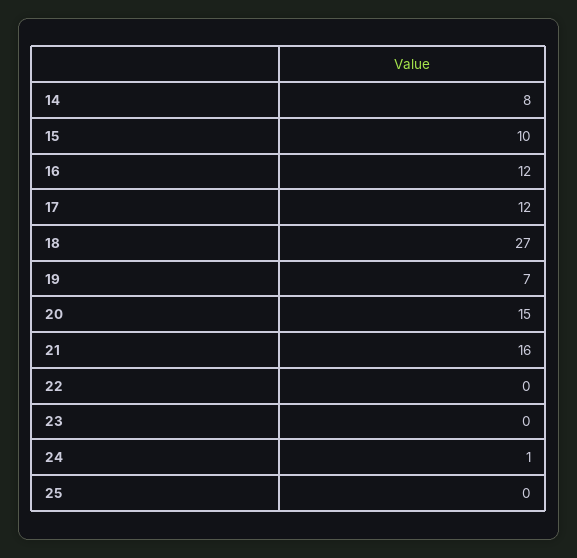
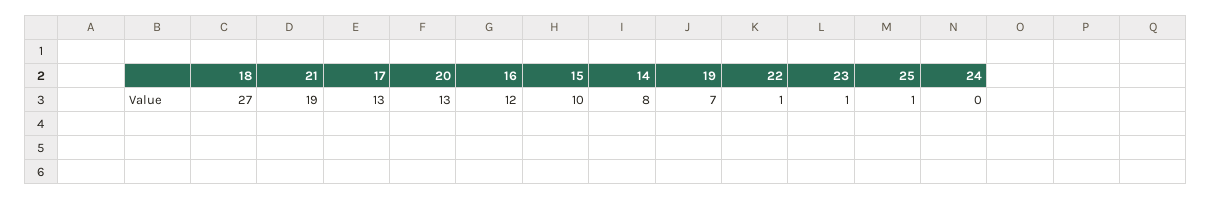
  {
    "14": 8,
    "15": 10,
    "16": 12,
-   "17": 12,
+   "17": 13,
    "18": 27,
    "19": 7,
-   "20": 15,
+   "20": 13,
-   "21": 16,
+   "21": 19,
-   "22": 0,
+   "22": 1,
-   "23": 0,
+   "23": 1,
-   "24": 1,
+   "24": 0,
-   "25": 0
+   "25": 1
  }

